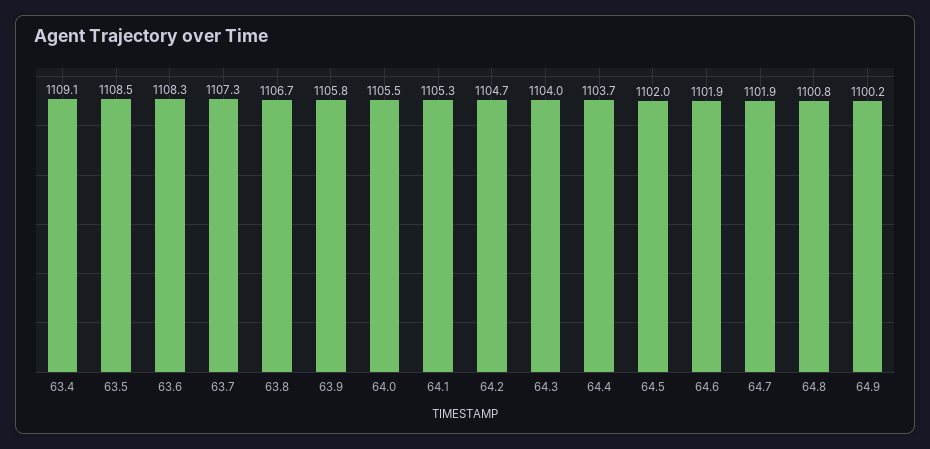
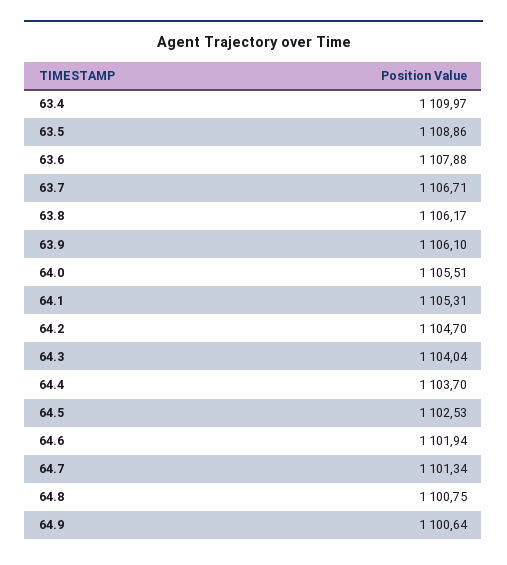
  {
-   "63.4": 1109.1,
+   "63.4": 1109.97,
-   "63.5": 1108.5,
+   "63.5": 1108.86,
-   "63.6": 1108.3,
+   "63.6": 1107.88,
-   "63.7": 1107.3,
+   "63.7": 1106.71,
-   "63.8": 1106.7,
+   "63.8": 1106.17,
-   "63.9": 1105.8,
+   "63.9": 1106.1,
    "64.0": 1105.51,
    "64.1": 1105.31,
    "64.2": 1104.7,
    "64.3": 1104.04,
    "64.4": 1103.7,
-   "64.5": 1102,
+   "64.5": 1102.53,
    "64.6": 1101.94,
-   "64.7": 1101.9,
+   "64.7": 1101.34,
    "64.8": 1100.75,
-   "64.9": 1100.2
+   "64.9": 1100.64
  }

